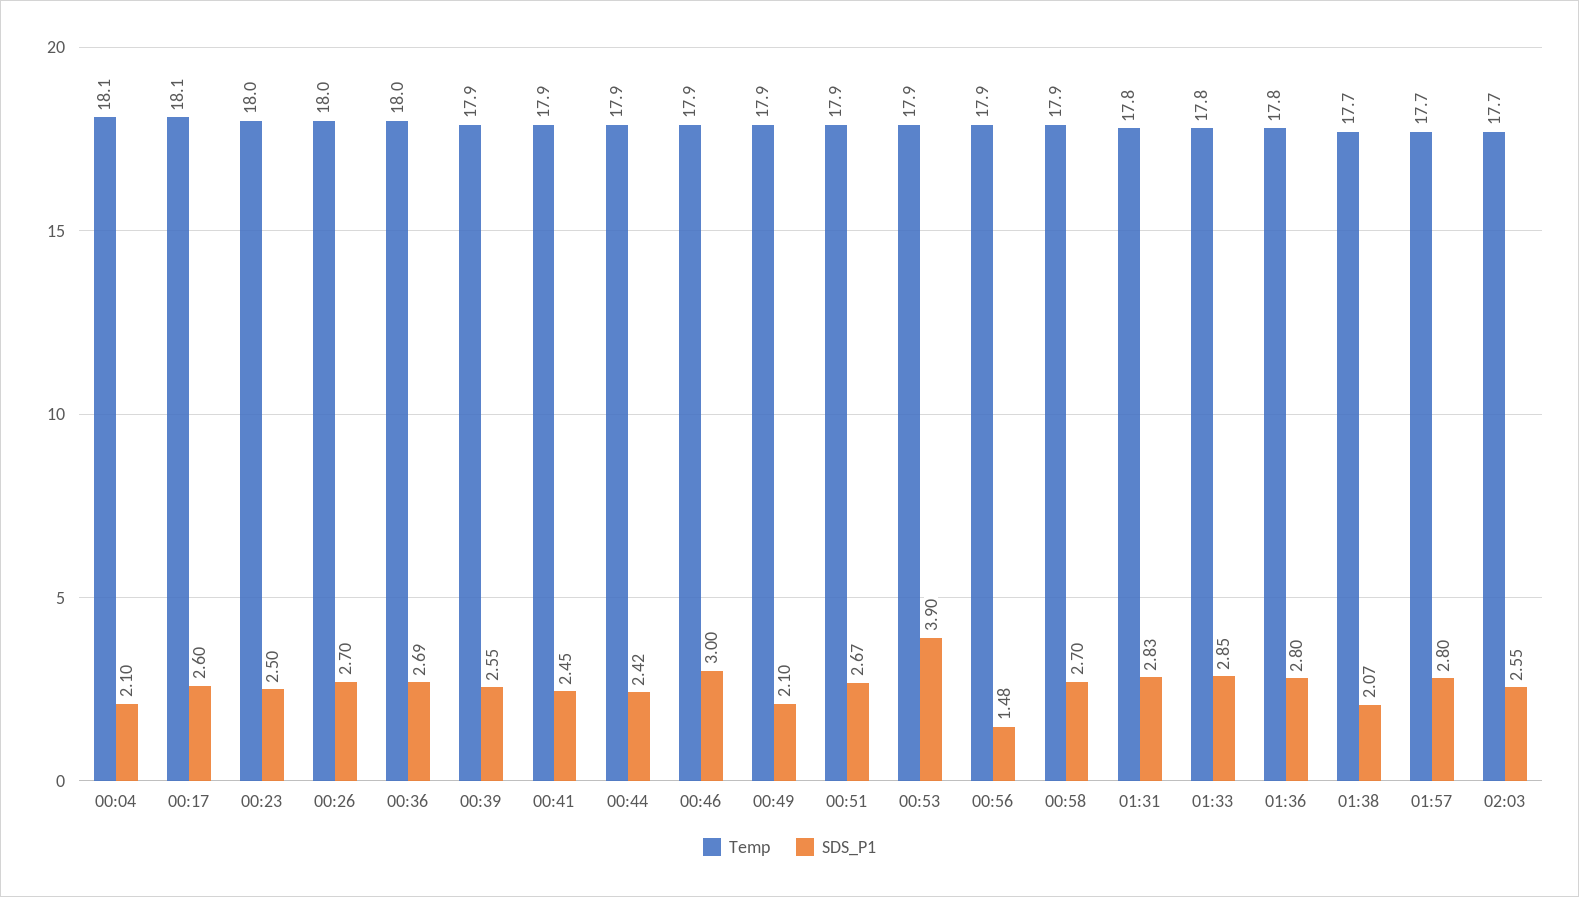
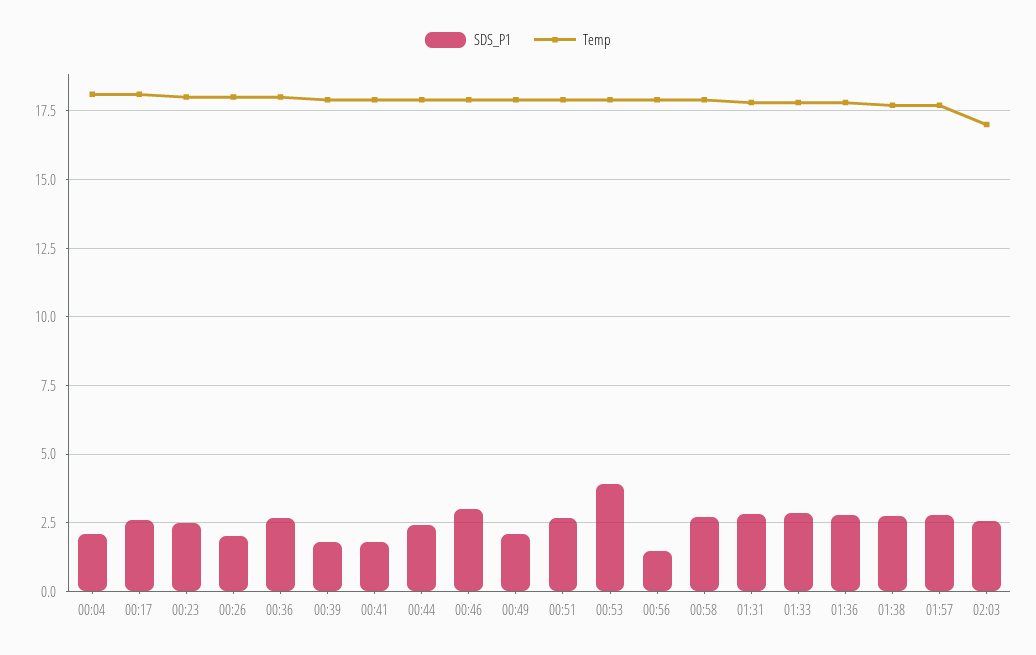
  {
    "Temp": {
      "00:04": 18.1,
      "00:17": 18.1,
      "00:23": 18,
      "00:26": 18,
      "00:36": 18,
      "00:39": 17.9,
      "00:41": 17.9,
      "00:44": 17.9,
      "00:46": 17.9,
      "00:49": 17.9,
      "00:51": 17.9,
      "00:53": 17.9,
      "00:56": 17.9,
      "00:58": 17.9,
      "01:31": 17.8,
      "01:33": 17.8,
      "01:36": 17.8,
      "01:38": 17.7,
      "01:57": 17.7,
-     "02:03": 17.7
+     "02:03": 17
    },
    "SDS_P1": {
      "00:04": 2.1,
      "00:17": 2.6,
      "00:23": 2.5,
-     "00:26": 2.7,
+     "00:26": 2,
      "00:36": 2.69,
-     "00:39": 2.55,
+     "00:39": 1.75,
-     "00:41": 2.45,
+     "00:41": 1.75,
      "00:44": 2.42,
      "00:46": 3,
      "00:49": 2.1,
      "00:51": 2.67,
      "00:53": 3.9,
      "00:56": 1.48,
      "00:58": 2.7,
      "01:31": 2.83,
      "01:33": 2.85,
      "01:36": 2.8,
-     "01:38": 2.07,
+     "01:38": 2.75,
      "01:57": 2.8,
      "02:03": 2.55
    }
  }

